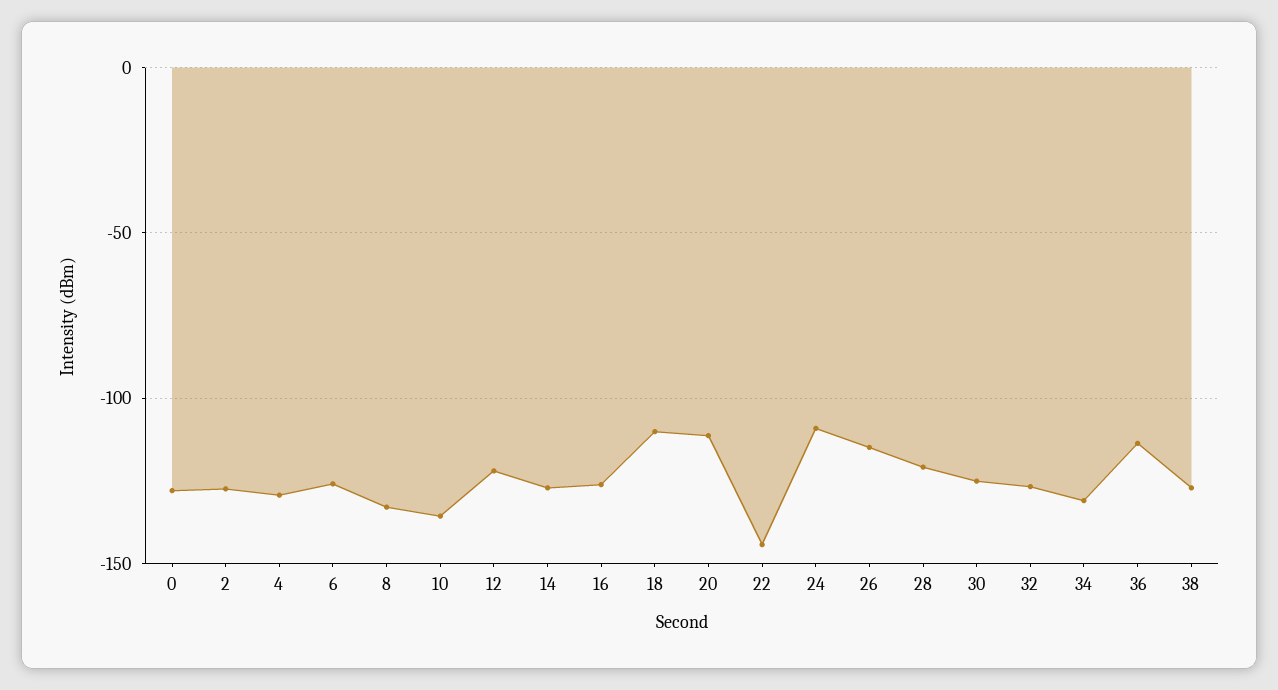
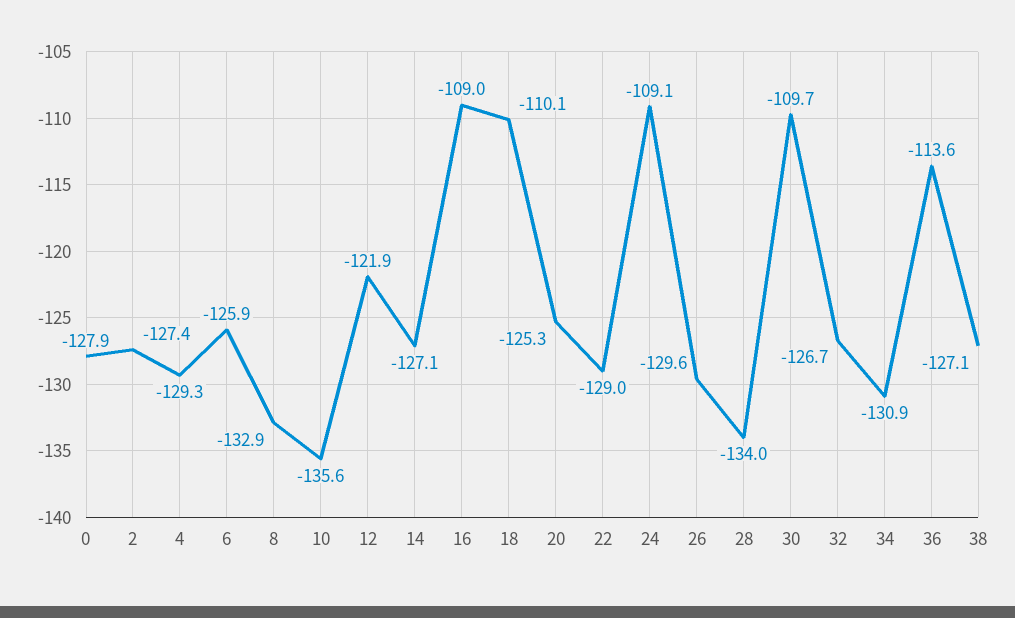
  {
    "0": -127.9,
    "2": -127.4,
    "4": -129.3,
    "6": -125.9,
    "8": -132.9,
    "10": -135.6,
    "12": -121.9,
    "14": -127.1,
-   "16": -125,
+   "16": -109,
    "18": -110.1,
-   "20": -110,
+   "20": -125.3,
-   "22": -145,
+   "22": -129,
    "24": -109.1,
-   "26": -115,
+   "26": -129.6,
-   "28": -120,
+   "28": -134,
-   "30": -125,
+   "30": -109.7,
    "32": -126.7,
    "34": -130.9,
    "36": -113.6,
    "38": -127.1
  }

